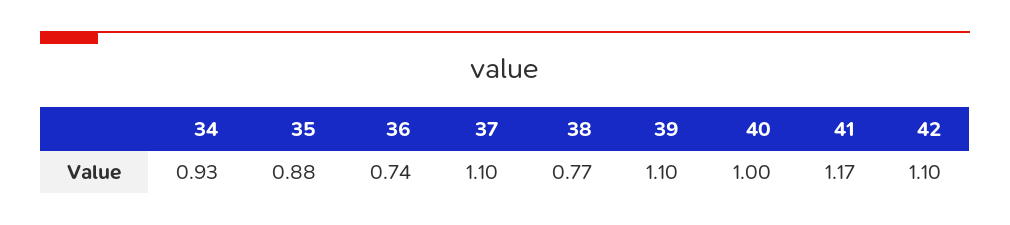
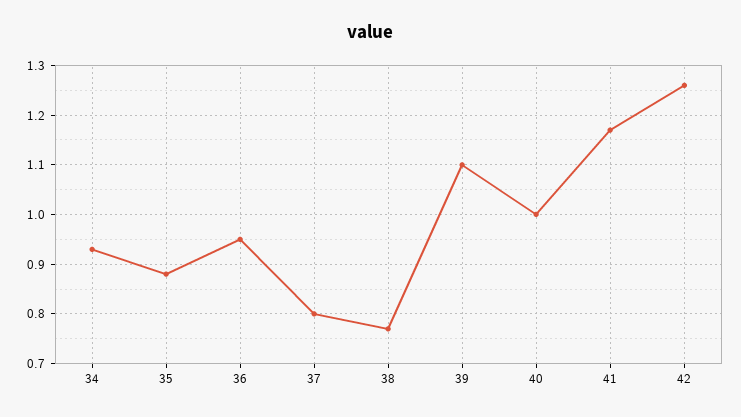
  {
    "34": 0.93,
    "35": 0.88,
-   "36": 0.74,
+   "36": 0.95,
-   "37": 1.1,
+   "37": 0.8,
    "38": 0.77,
    "39": 1.1,
    "40": 1,
    "41": 1.17,
-   "42": 1.1
+   "42": 1.25
  }

